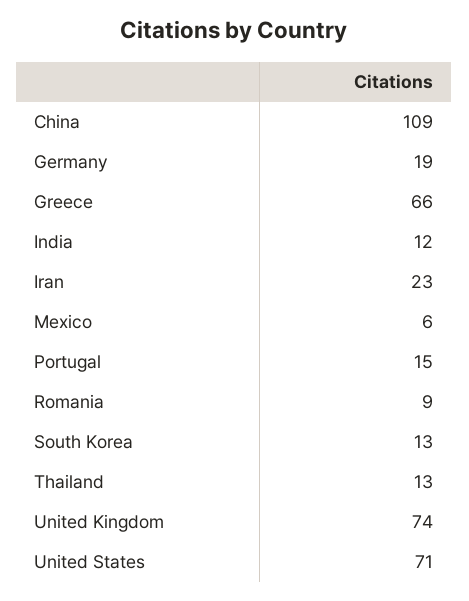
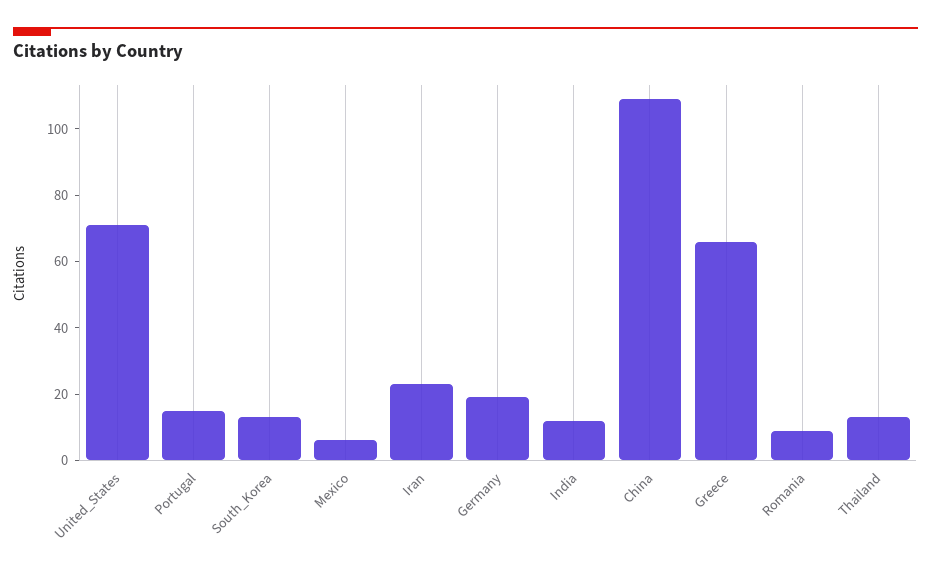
  {
    "China": 109,
    "Germany": 19,
    "Greece": 66,
    "India": 12,
    "Iran": 23,
    "Mexico": 6,
    "Portugal": 15,
    "Romania": 9,
    "South Korea": 13,
    "Thailand": 13,
-   "United Kingdom": 74,
    "United States": 71
  }

